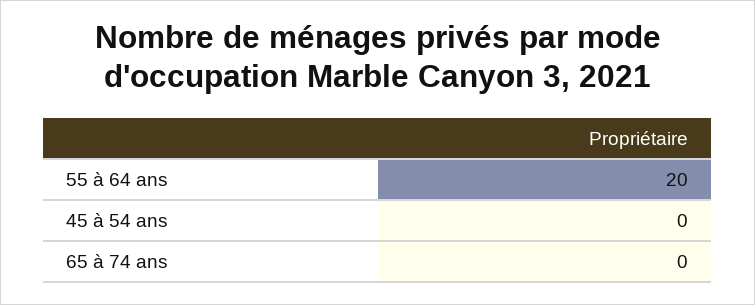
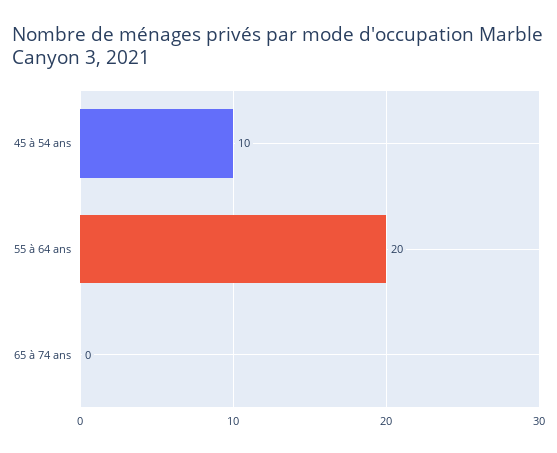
  {
    "55 à 64 ans": 20,
-   "45 à 54 ans": 0,
+   "45 à 54 ans": 10,
    "65 à 74 ans": 0
  }

